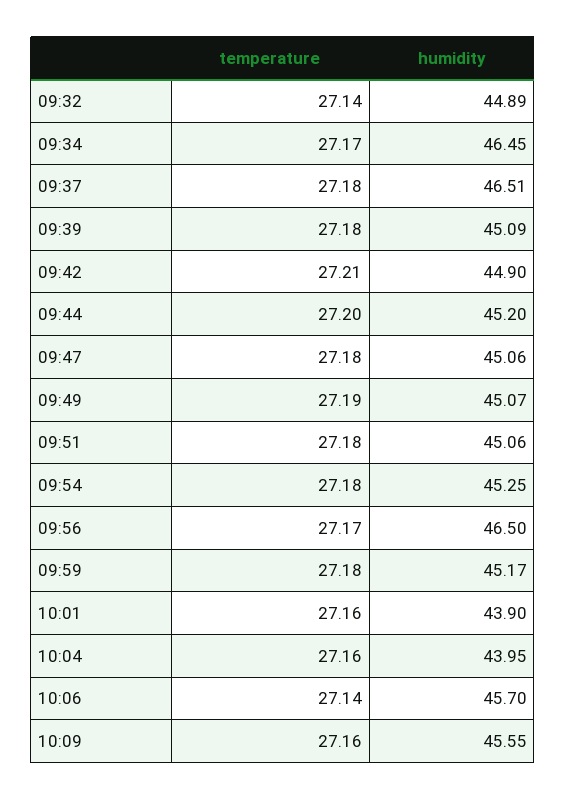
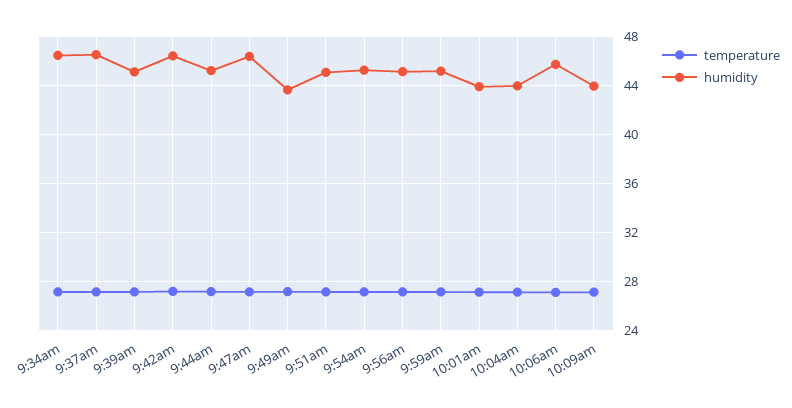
  {
    "temperature": {
-     "09:32": 27.14,
      "09:34": 27.17,
      "09:37": 27.18,
      "09:39": 27.18,
      "09:42": 27.21,
      "09:44": 27.2,
      "09:47": 27.18,
      "09:49": 27.19,
      "09:51": 27.18,
      "09:54": 27.18,
      "09:56": 27.17,
      "09:59": 27.18,
      "10:01": 27.16,
      "10:04": 27.16,
      "10:06": 27.14,
      "10:09": 27.16
    },
    "humidity": {
-     "09:32": 44.89,
      "09:34": 46.45,
      "09:37": 46.51,
      "09:39": 45.09,
-     "09:42": 44.9,
+     "09:42": 46.5,
      "09:44": 45.2,
-     "09:47": 45.06,
+     "09:47": 46.5,
-     "09:49": 45.07,
+     "09:49": 43.5,
      "09:51": 45.06,
      "09:54": 45.25,
-     "09:56": 46.5,
+     "09:56": 45,
      "09:59": 45.17,
      "10:01": 43.9,
      "10:04": 43.95,
      "10:06": 45.7,
-     "10:09": 45.55
+     "10:09": 44
    }
  }

